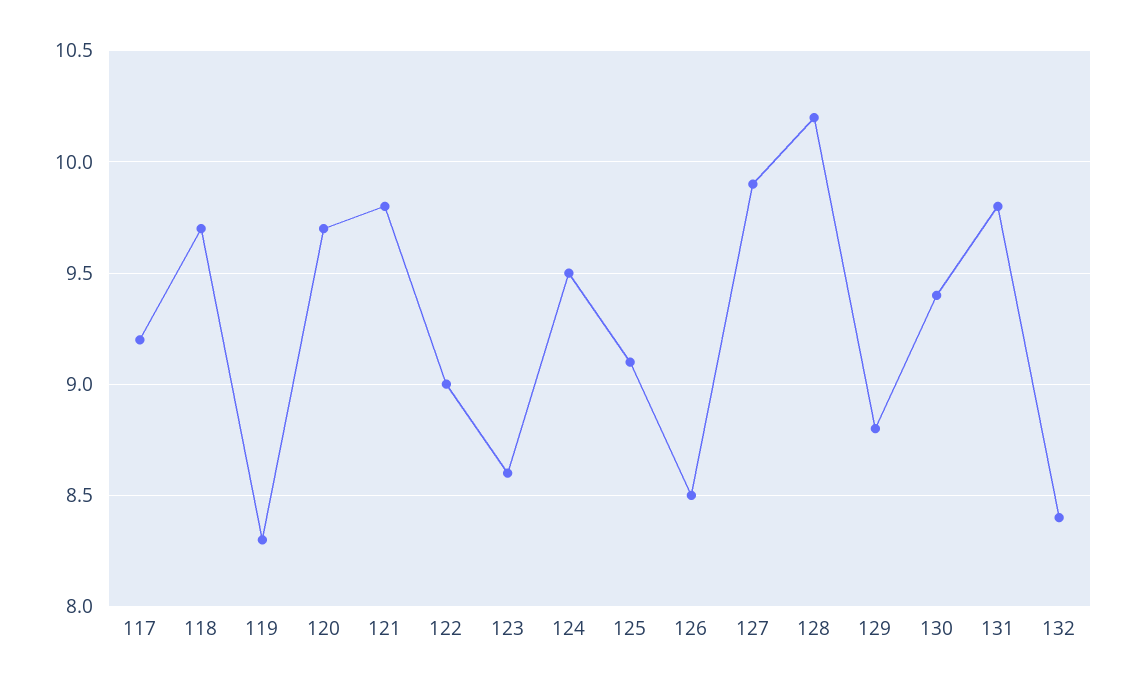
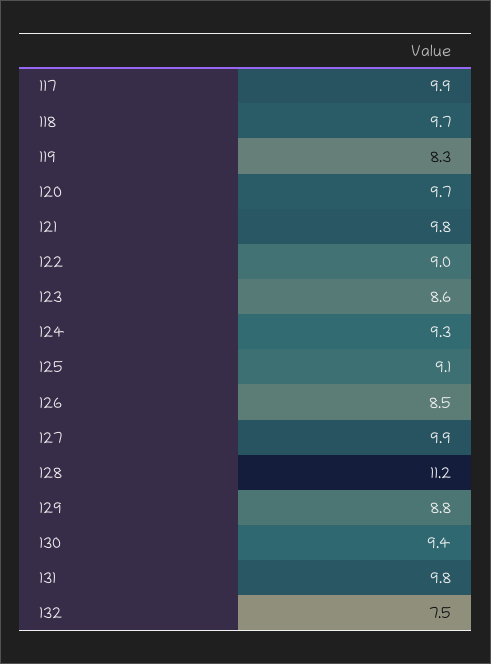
  {
-   "117": 9.2,
+   "117": 9.9,
    "118": 9.7,
    "119": 8.3,
    "120": 9.7,
    "121": 9.8,
    "122": 9,
    "123": 8.6,
-   "124": 9.5,
+   "124": 9.3,
    "125": 9.1,
    "126": 8.5,
    "127": 9.9,
-   "128": 10.2,
+   "128": 11.2,
    "129": 8.8,
    "130": 9.4,
    "131": 9.8,
-   "132": 8.4
+   "132": 7.5
  }

